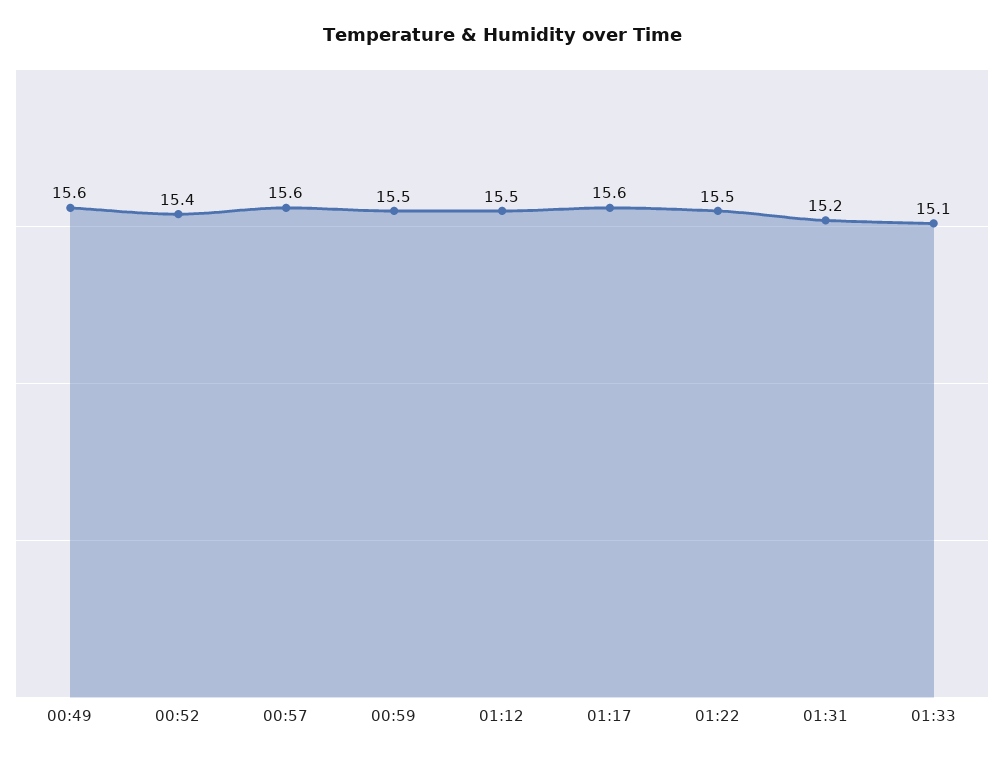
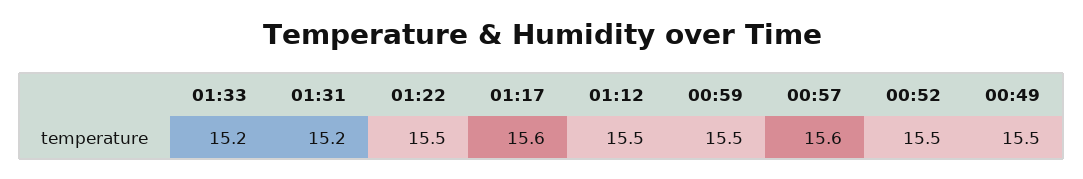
  {
-   "00:49": 15.6,
+   "00:49": 15.5,
-   "00:52": 15.4,
+   "00:52": 15.5,
    "00:57": 15.6,
    "00:59": 15.5,
    "01:12": 15.5,
    "01:17": 15.6,
    "01:22": 15.5,
    "01:31": 15.2,
-   "01:33": 15.1
+   "01:33": 15.2
  }

